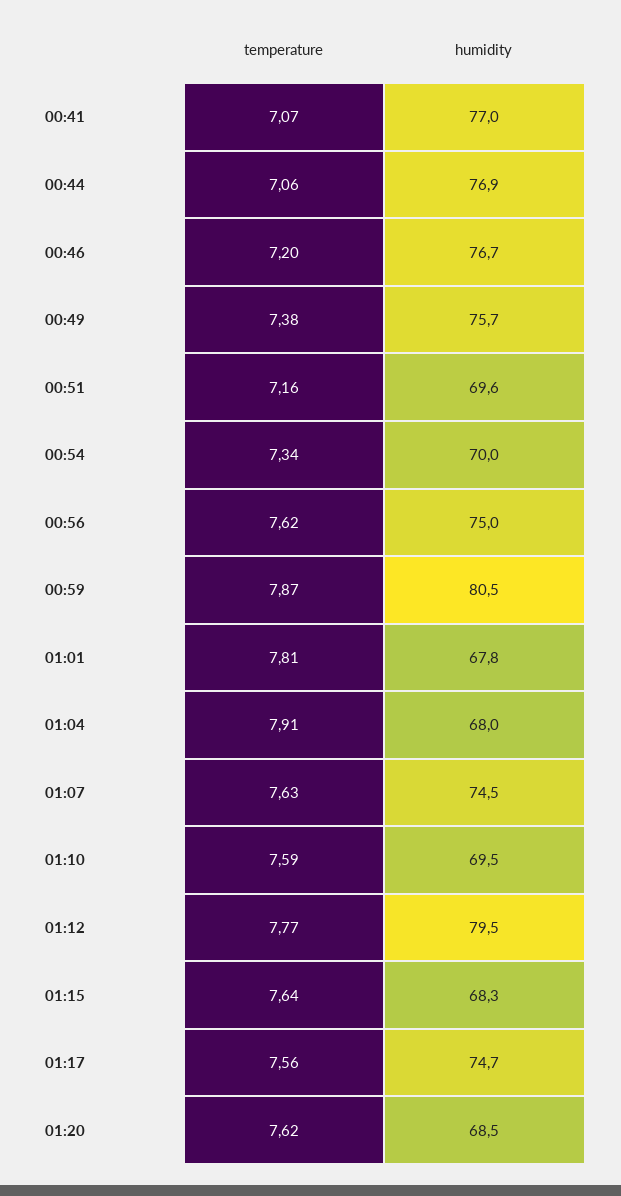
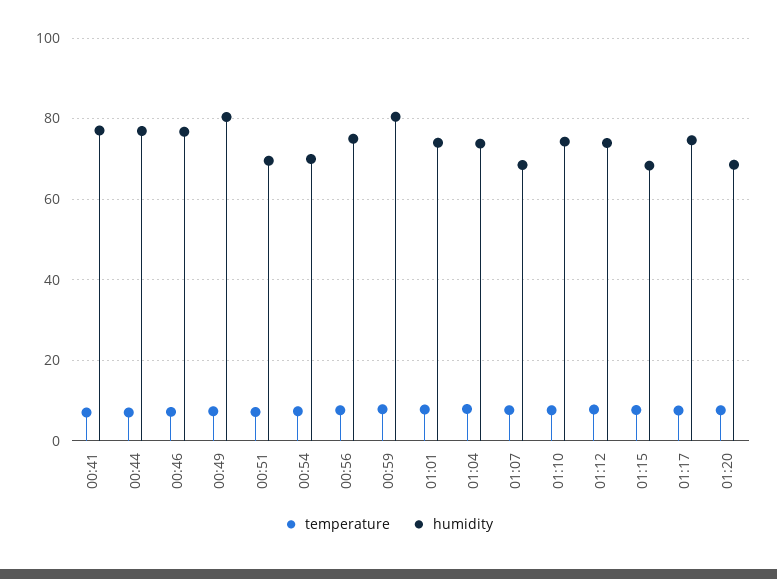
  {
    "temperature": {
      "00:41": 7.07,
      "00:44": 7.06,
      "00:46": 7.2,
      "00:49": 7.38,
      "00:51": 7.16,
      "00:54": 7.34,
      "00:56": 7.62,
      "00:59": 7.87,
      "01:01": 7.81,
      "01:04": 7.91,
      "01:07": 7.63,
      "01:10": 7.59,
      "01:12": 7.77,
      "01:15": 7.64,
      "01:17": 7.56,
      "01:20": 7.62
    },
    "humidity": {
      "00:41": 77,
      "00:44": 76.9,
      "00:46": 76.7,
-     "00:49": 75.7,
+     "00:49": 80,
      "00:51": 69.6,
      "00:54": 70,
      "00:56": 75,
      "00:59": 80.5,
-     "01:01": 67.8,
+     "01:01": 74,
-     "01:04": 68,
+     "01:04": 74,
-     "01:07": 74.5,
+     "01:07": 68,
-     "01:10": 69.5,
+     "01:10": 74,
-     "01:12": 79.5,
+     "01:12": 74,
      "01:15": 68.3,
      "01:17": 74.7,
      "01:20": 68.5
    }
  }

